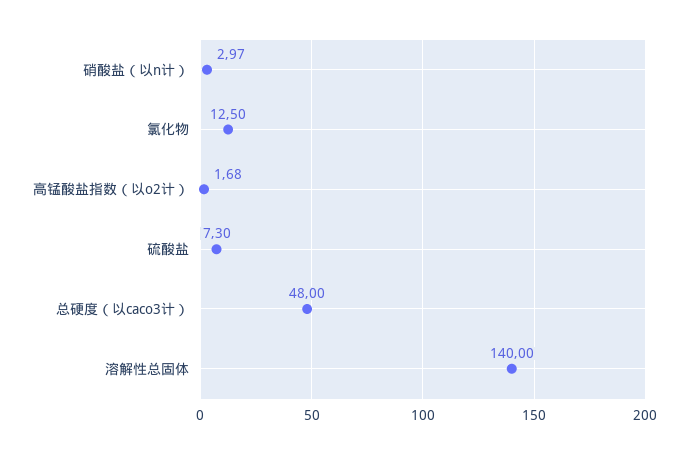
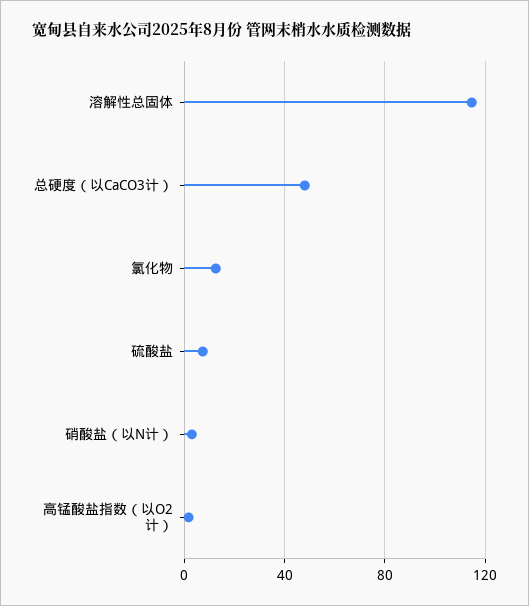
  {
    "硝酸盐（以n计）": 2.97,
    "氯化物": 12.5,
    "高锰酸盐指数（以o2计）": 1.68,
    "硫酸盐": 7.3,
    "总硬度（以caco3计）": 48,
-   "溶解性总固体": 140
+   "溶解性总固体": 115
  }

